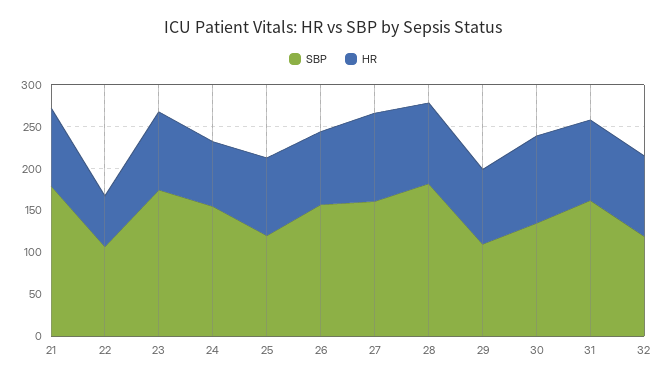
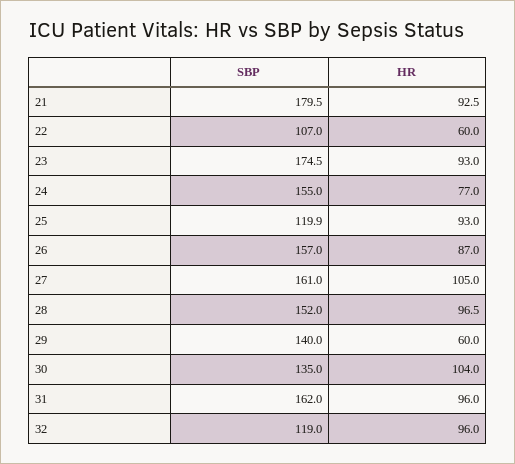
  {
    "SBP": {
      "21": 179.5,
      "22": 107,
      "23": 174.5,
      "24": 155,
      "25": 119.9,
      "26": 157,
      "27": 161,
-     "28": 180,
+     "28": 152,
-     "29": 110,
+     "29": 140,
      "30": 135,
      "31": 162,
      "32": 119
    },
    "HR": {
      "21": 92.5,
      "22": 60,
      "23": 93,
      "24": 77,
      "25": 93,
      "26": 87,
      "27": 105,
      "28": 96.5,
-     "29": 90,
+     "29": 60,
      "30": 104,
      "31": 96,
      "32": 96
    }
  }

